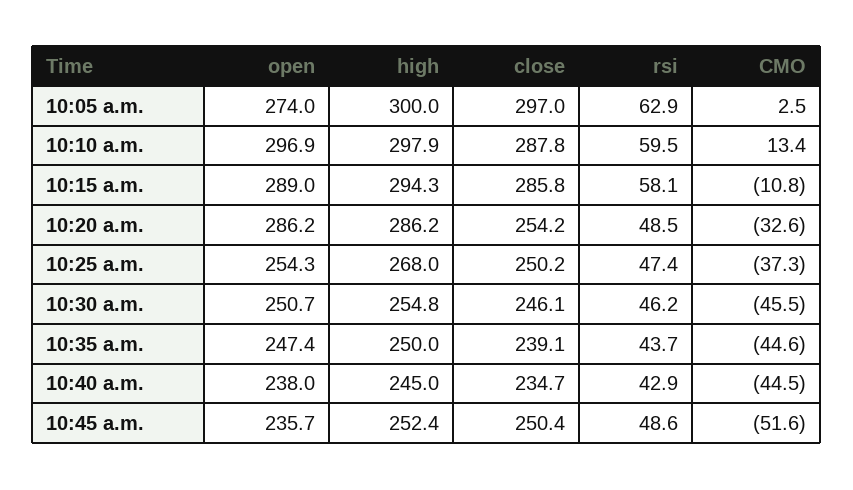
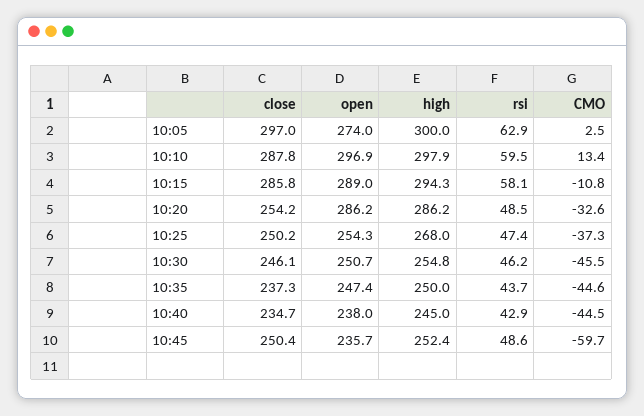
  {
    "open": {
      "10:05 a.m.": 274,
      "10:10 a.m.": 296.9,
      "10:15 a.m.": 289,
      "10:20 a.m.": 286.2,
      "10:25 a.m.": 254.3,
      "10:30 a.m.": 250.7,
      "10:35 a.m.": 247.4,
      "10:40 a.m.": 238,
      "10:45 a.m.": 235.7
    },
    "high": {
      "10:05 a.m.": 300,
      "10:10 a.m.": 297.9,
      "10:15 a.m.": 294.3,
      "10:20 a.m.": 286.2,
      "10:25 a.m.": 268,
      "10:30 a.m.": 254.8,
      "10:35 a.m.": 250,
      "10:40 a.m.": 245,
      "10:45 a.m.": 252.4
    },
    "close": {
      "10:05 a.m.": 297,
      "10:10 a.m.": 287.8,
      "10:15 a.m.": 285.8,
      "10:20 a.m.": 254.2,
      "10:25 a.m.": 250.2,
      "10:30 a.m.": 246.1,
-     "10:35 a.m.": 239.1,
+     "10:35 a.m.": 237.3,
      "10:40 a.m.": 234.7,
      "10:45 a.m.": 250.4
    },
    "rsi": {
      "10:05 a.m.": 62.9,
      "10:10 a.m.": 59.5,
      "10:15 a.m.": 58.1,
      "10:20 a.m.": 48.5,
      "10:25 a.m.": 47.4,
      "10:30 a.m.": 46.2,
      "10:35 a.m.": 43.7,
      "10:40 a.m.": 42.9,
      "10:45 a.m.": 48.6
    },
    "CMO": {
      "10:05 a.m.": 2.5,
      "10:10 a.m.": 13.4,
      "10:15 a.m.": -10.8,
      "10:20 a.m.": -32.6,
      "10:25 a.m.": -37.3,
      "10:30 a.m.": -45.5,
      "10:35 a.m.": -44.6,
      "10:40 a.m.": -44.5,
-     "10:45 a.m.": -51.6
+     "10:45 a.m.": -59.7
    }
  }

